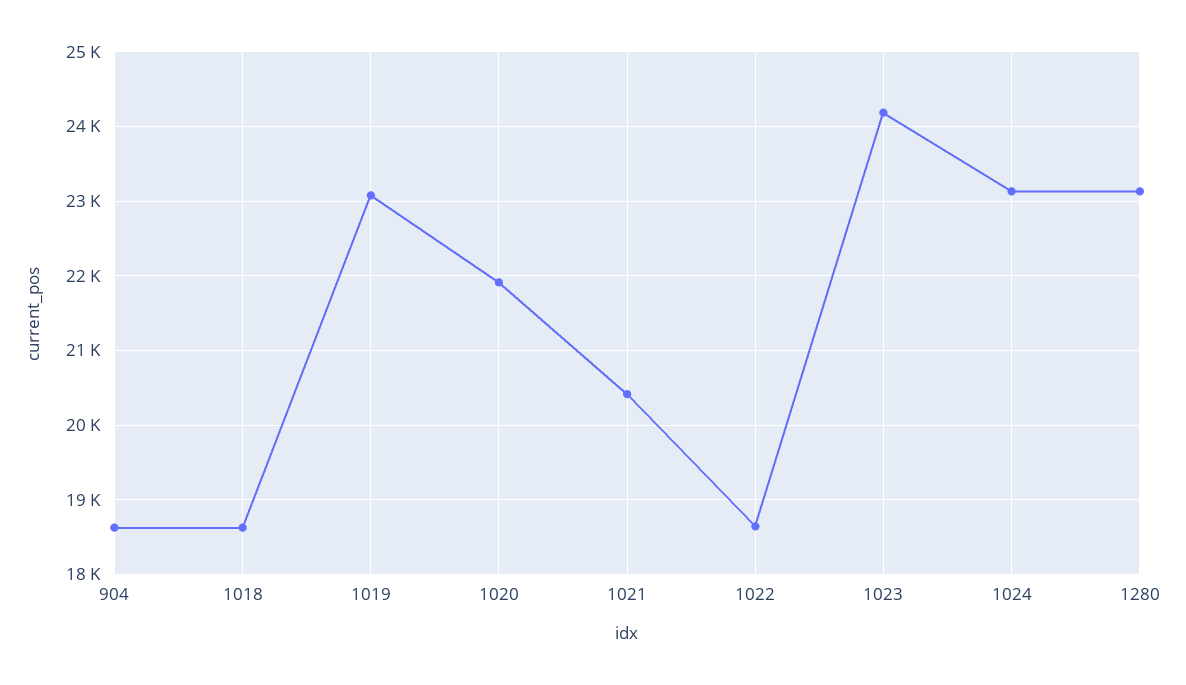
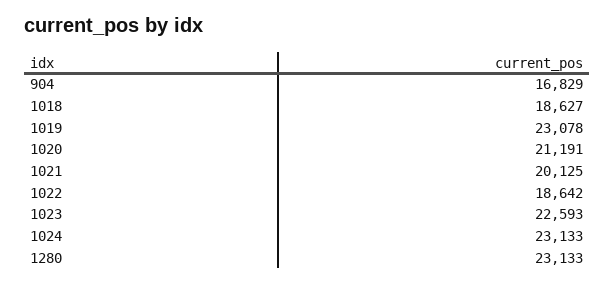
  {
-   "904": 18600,
+   "904": 16829,
    "1018": 18627,
    "1019": 23078,
-   "1020": 21900,
+   "1020": 21191,
-   "1021": 20400,
+   "1021": 20125,
    "1022": 18642,
-   "1023": 24200,
+   "1023": 22593,
    "1024": 23133,
    "1280": 23133
  }

